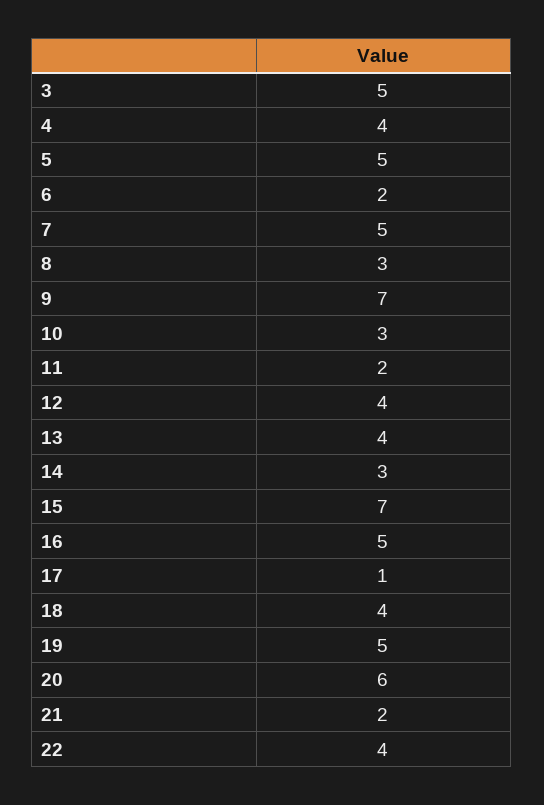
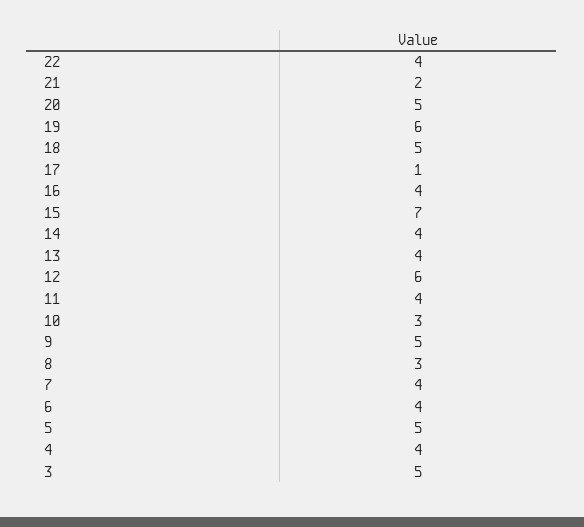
  {
    "3": 5,
    "4": 4,
    "5": 5,
-   "6": 2,
+   "6": 4,
-   "7": 5,
+   "7": 4,
    "8": 3,
-   "9": 7,
+   "9": 5,
    "10": 3,
-   "11": 2,
+   "11": 4,
-   "12": 4,
+   "12": 6,
    "13": 4,
-   "14": 3,
+   "14": 4,
    "15": 7,
-   "16": 5,
+   "16": 4,
    "17": 1,
-   "18": 4,
+   "18": 5,
-   "19": 5,
+   "19": 6,
-   "20": 6,
+   "20": 5,
    "21": 2,
    "22": 4
  }

